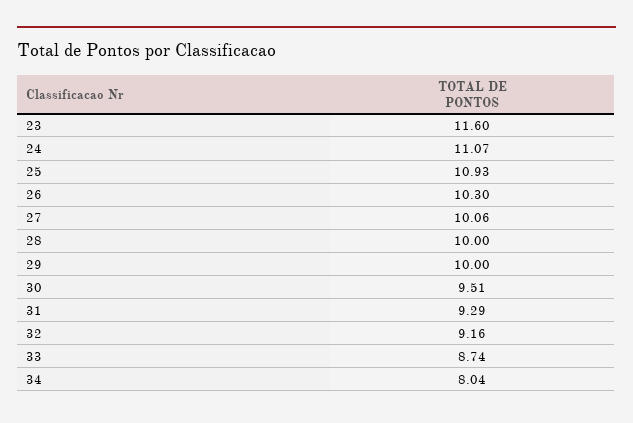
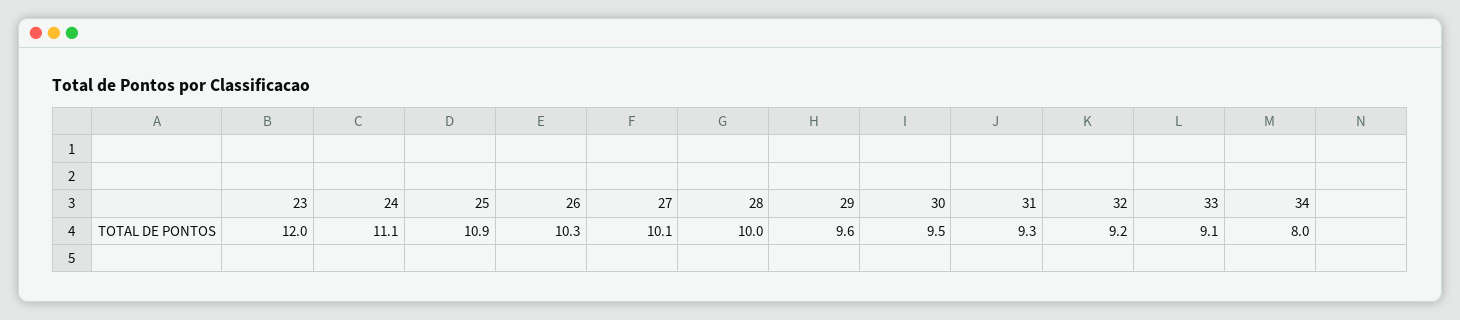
  {
-   "23": 11.6,
+   "23": 12,
    "24": 11.07,
    "25": 10.93,
    "26": 10.3,
    "27": 10.06,
    "28": 10,
-   "29": 10,
+   "29": 9.6,
    "30": 9.51,
    "31": 9.29,
    "32": 9.16,
-   "33": 8.74,
+   "33": 9.1,
    "34": 8.04
  }

